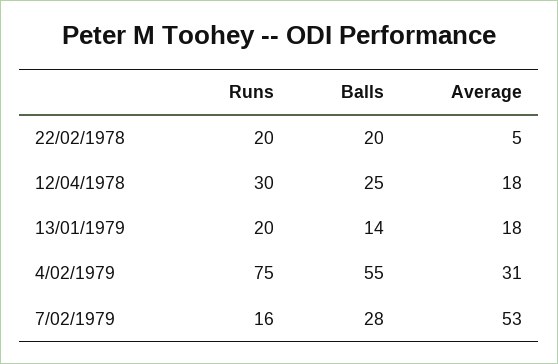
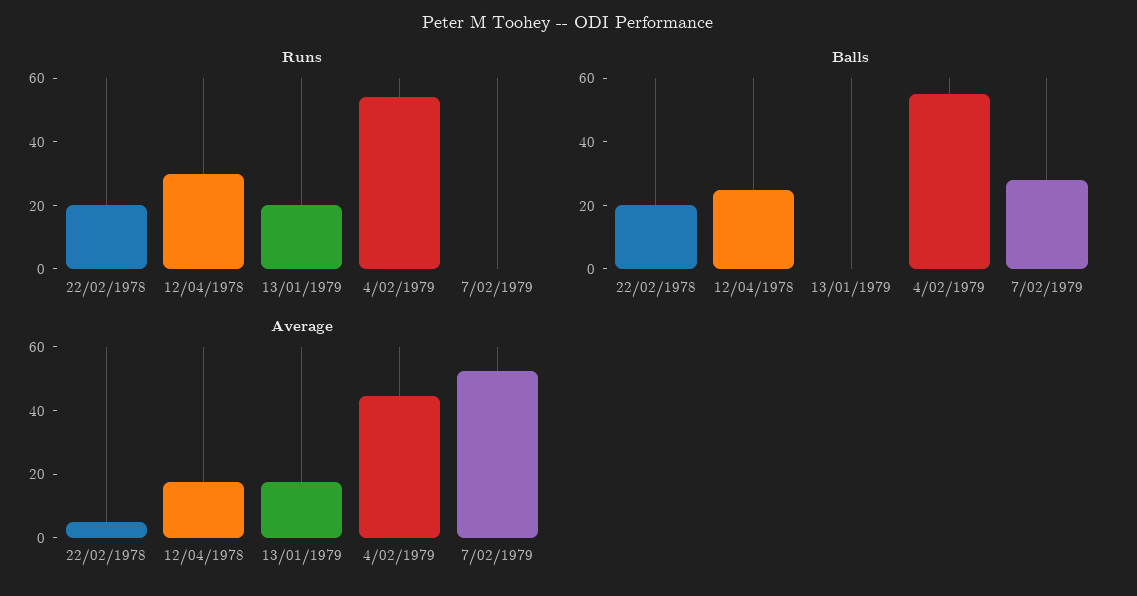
  {
    "Runs": {
      "22/02/1978": 20,
      "12/04/1978": 30,
      "13/01/1979": 20,
-     "4/02/1979": 75,
+     "4/02/1979": 55,
-     "7/02/1979": 16
+     "7/02/1979": 0
    },
    "Balls": {
      "22/02/1978": 20,
      "12/04/1978": 25,
-     "13/01/1979": 14,
+     "13/01/1979": 0,
      "4/02/1979": 55,
      "7/02/1979": 28
    },
    "Average": {
      "22/02/1978": 5,
      "12/04/1978": 18,
      "13/01/1979": 18,
-     "4/02/1979": 31,
+     "4/02/1979": 45,
      "7/02/1979": 53
    }
  }

